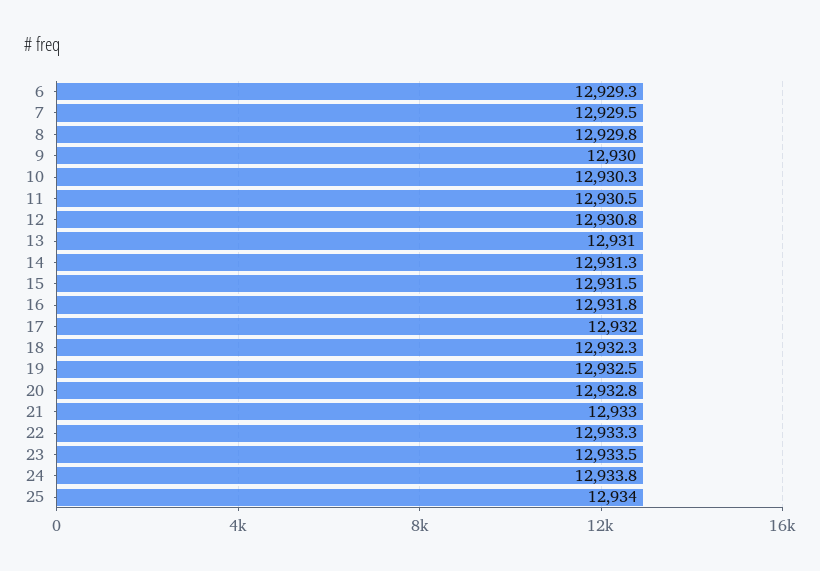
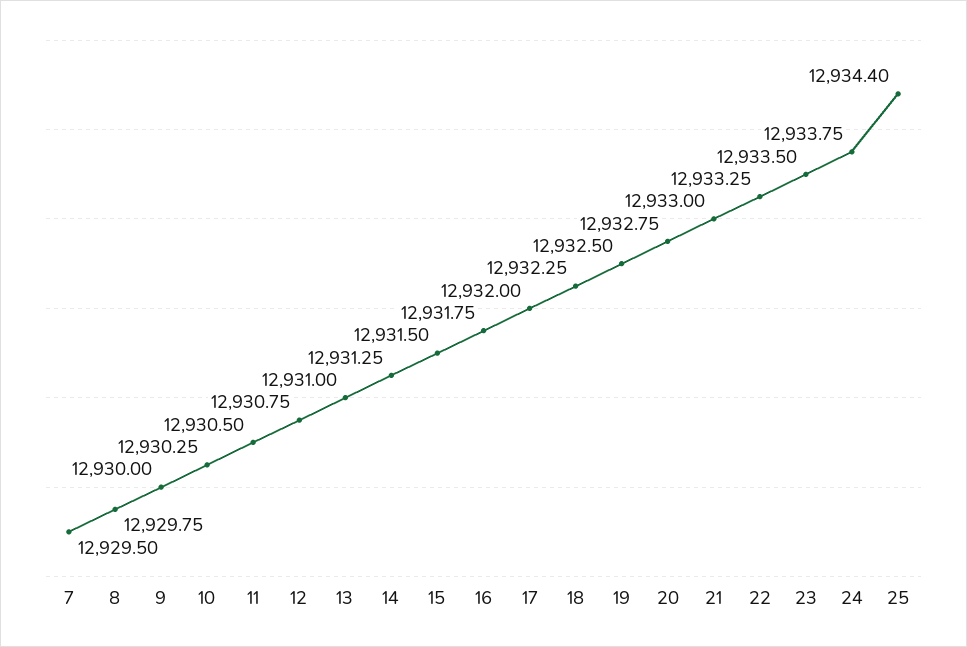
  {
-   "6": 12929.3,
    "7": 12929.5,
    "8": 12929.75,
    "9": 12930,
    "10": 12930.25,
    "11": 12930.5,
    "12": 12930.75,
    "13": 12931,
    "14": 12931.25,
    "15": 12931.5,
    "16": 12931.75,
    "17": 12932,
    "18": 12932.25,
    "19": 12932.5,
    "20": 12932.75,
    "21": 12933,
    "22": 12933.25,
    "23": 12933.5,
    "24": 12933.75,
-   "25": 12934
+   "25": 12934.4
  }

